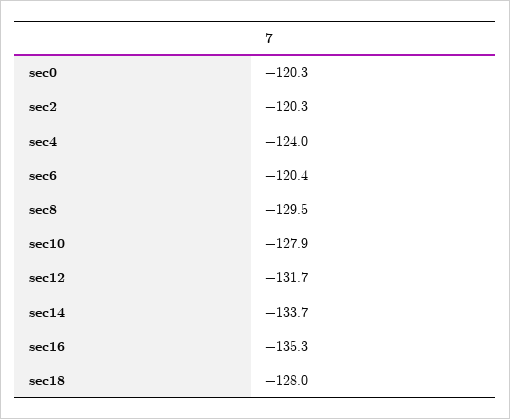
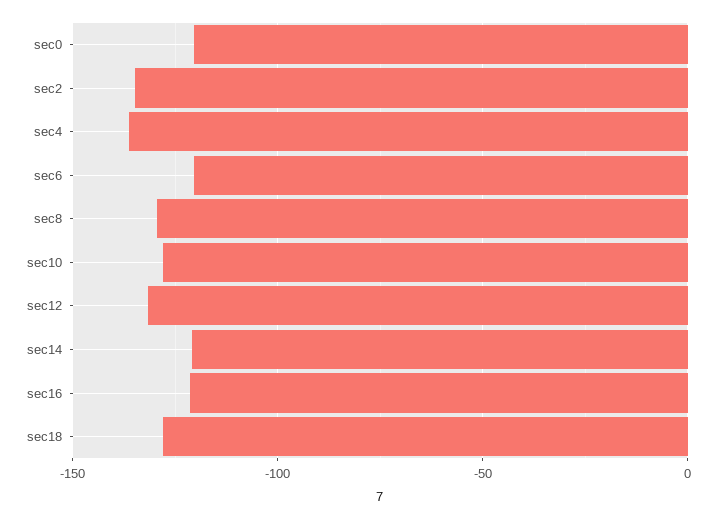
  {
    "sec0": -120.3,
-   "sec2": -120.3,
+   "sec2": -135,
-   "sec4": -124,
+   "sec4": -135,
    "sec6": -120.4,
    "sec8": -129.5,
    "sec10": -127.9,
    "sec12": -131.7,
-   "sec14": -133.7,
+   "sec14": -120,
-   "sec16": -135.3,
+   "sec16": -120,
    "sec18": -128
  }

